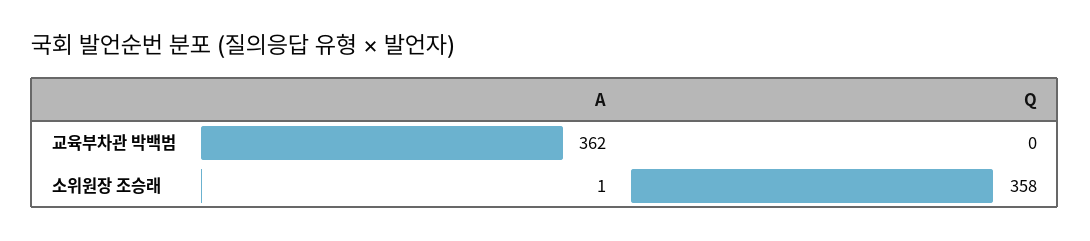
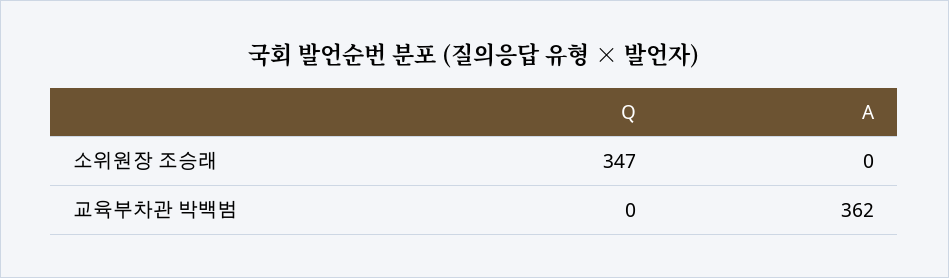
  {
    "A": {
      "교육부차관 박백범": 362,
-     "소위원장 조승래": 1
+     "소위원장 조승래": 0
    },
    "Q": {
      "교육부차관 박백범": 0,
-     "소위원장 조승래": 358
+     "소위원장 조승래": 347
    }
  }

